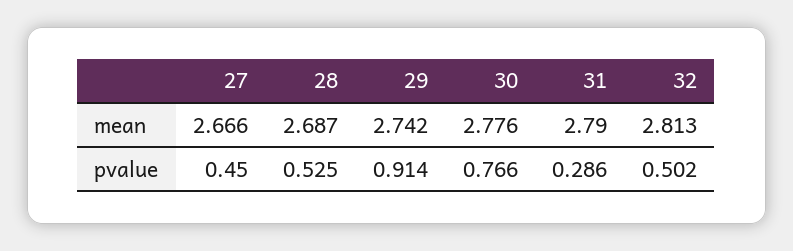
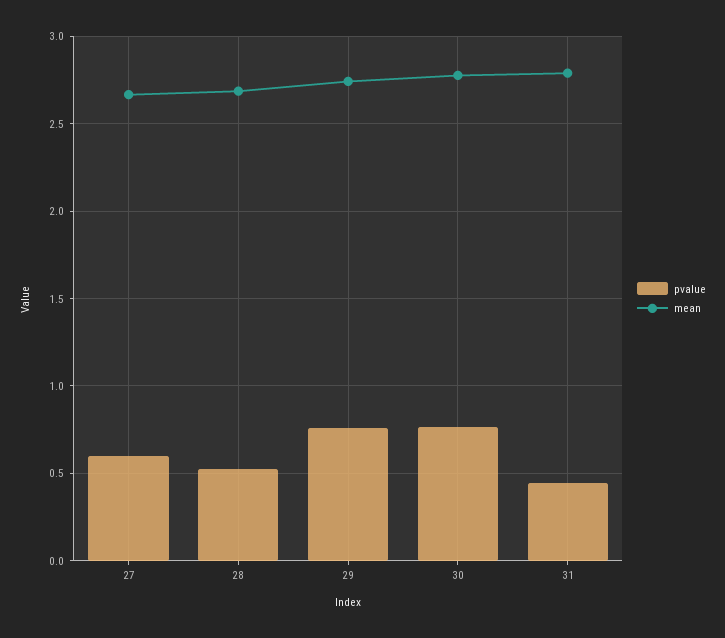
  {
    "mean": {
      "27": 2.666,
      "28": 2.687,
      "29": 2.742,
      "30": 2.776,
-     "31": 2.79,
+     "31": 2.79
-     "32": 2.813
    },
    "pvalue": {
-     "27": 0.45,
+     "27": 0.6,
      "28": 0.525,
-     "29": 0.914,
+     "29": 0.75,
      "30": 0.766,
-     "31": 0.286,
+     "31": 0.45
-     "32": 0.502
    }
  }

